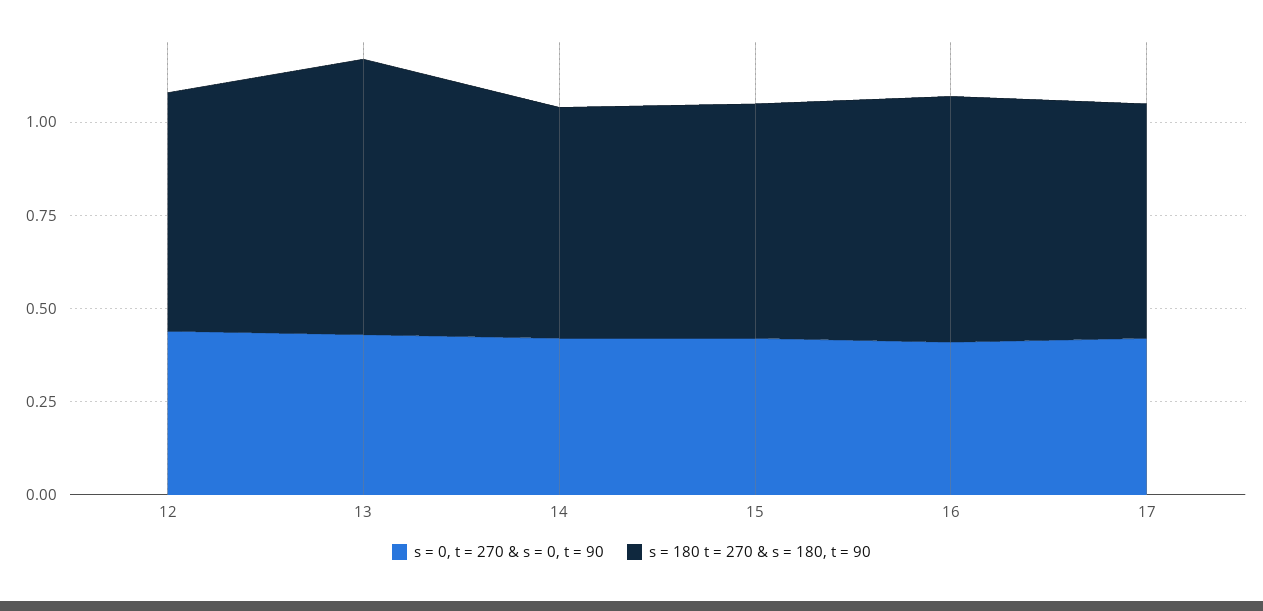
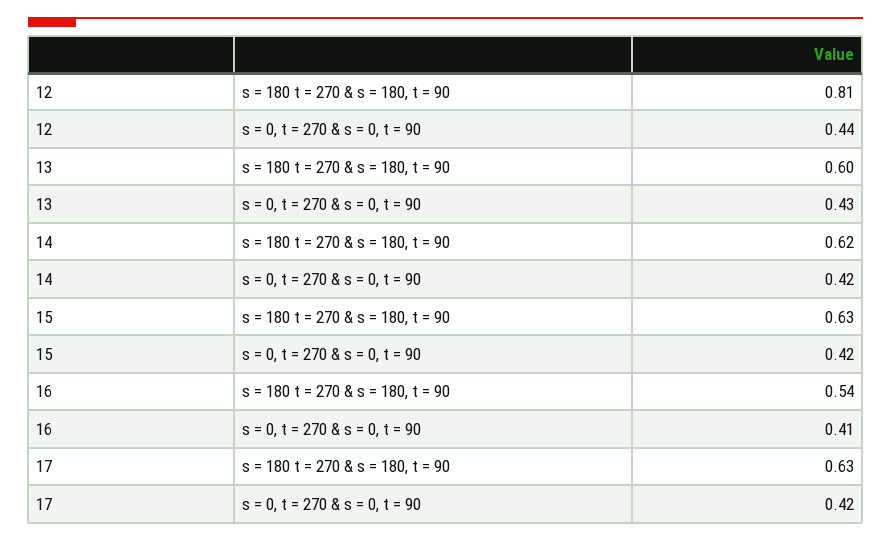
  {
    "s = 0, t = 270 & s = 0, t = 90": {
      "12": 0.44,
      "13": 0.43,
      "14": 0.42,
      "15": 0.42,
      "16": 0.41,
      "17": 0.42
    },
    "s = 180 t = 270 & s = 180, t = 90": {
-     "12": 0.65,
+     "12": 0.81,
-     "13": 0.75,
+     "13": 0.6,
      "14": 0.62,
      "15": 0.63,
-     "16": 0.65,
+     "16": 0.54,
      "17": 0.63
    }
  }

